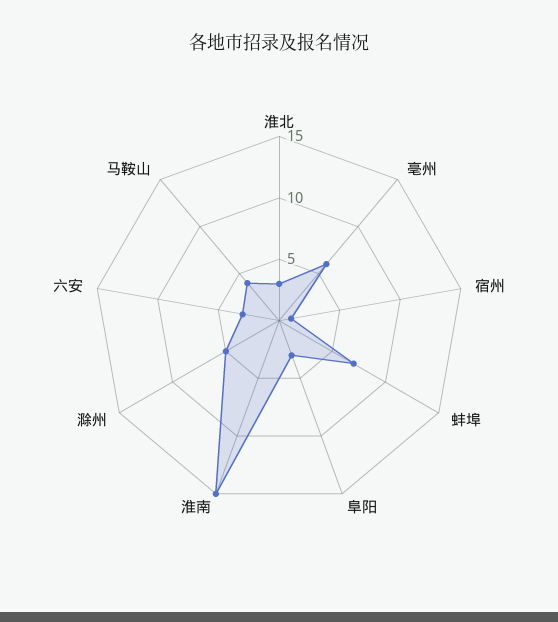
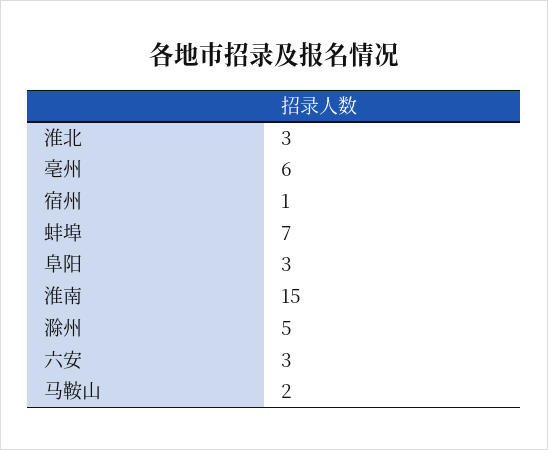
  {
    "淮北": 3,
    "亳州": 6,
    "宿州": 1,
    "蚌埠": 7,
    "阜阳": 3,
    "淮南": 15,
    "滁州": 5,
    "六安": 3,
-   "马鞍山": 4
+   "马鞍山": 2
  }

